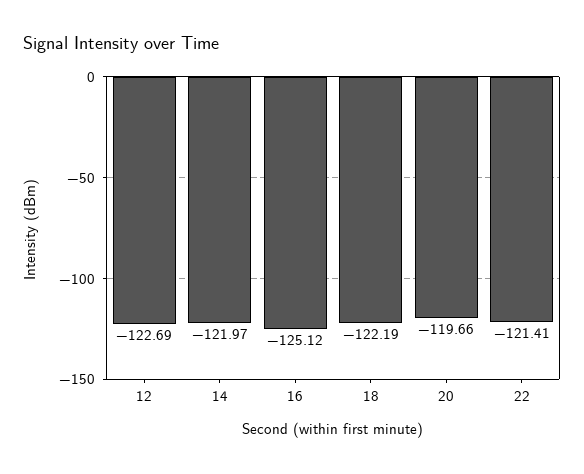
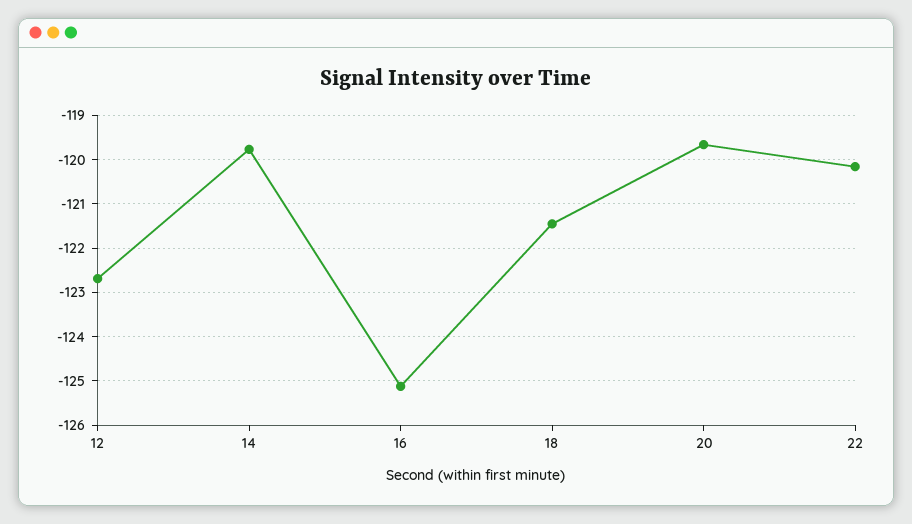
  {
    "12": -122.69,
-   "14": -121.97,
+   "14": -119.8,
    "16": -125.12,
-   "18": -122.19,
+   "18": -121.4,
    "20": -119.66,
-   "22": -121.41
+   "22": -120.2
  }

